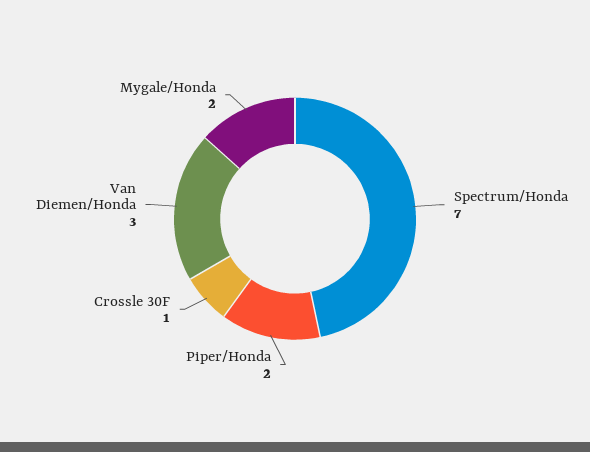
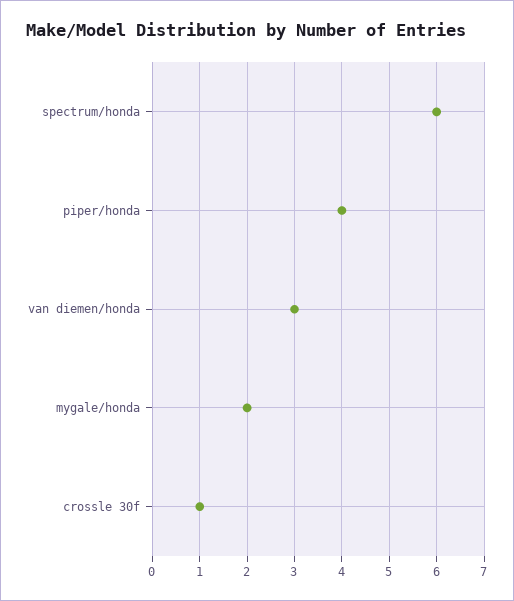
  {
-   "Spectrum/Honda": 7,
+   "Spectrum/Honda": 6,
-   "Piper/Honda": 2,
+   "Piper/Honda": 4,
    "Crossle 30F": 1,
    "Van Diemen/Honda": 3,
    "Mygale/Honda": 2
  }

